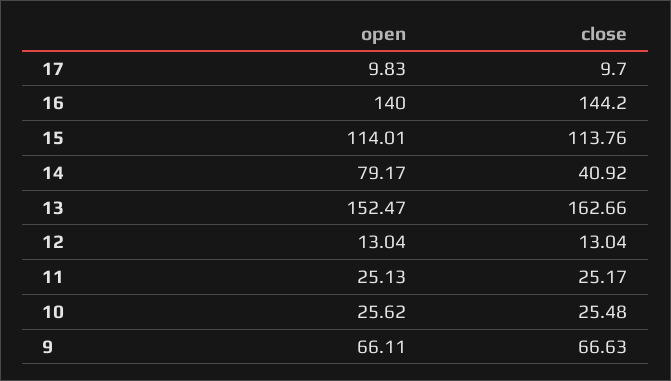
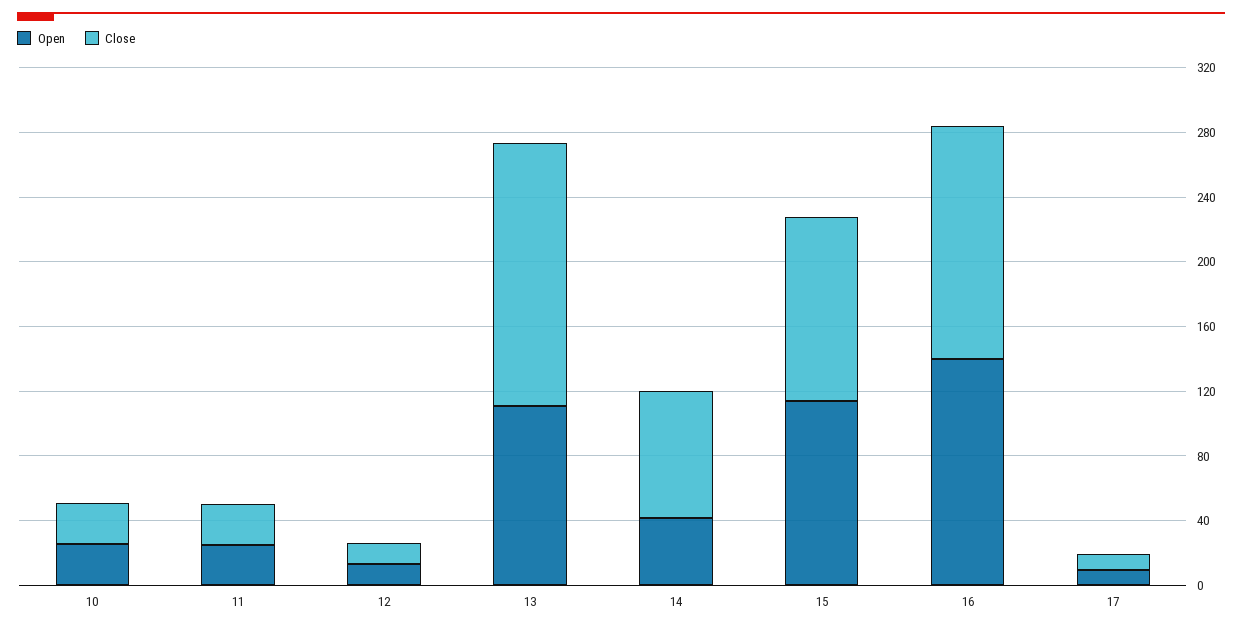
  {
    "open": {
      "17": 9.83,
      "16": 140,
      "15": 114.01,
-     "14": 79.17,
+     "14": 40,
-     "13": 152.47,
+     "13": 110,
      "12": 13.04,
      "11": 25.13,
-     "10": 25.62,
+     "10": 25.62
-     "9": 66.11
    },
    "close": {
      "17": 9.7,
      "16": 144.2,
      "15": 113.76,
-     "14": 40.92,
+     "14": 80,
      "13": 162.66,
      "12": 13.04,
      "11": 25.17,
-     "10": 25.48,
+     "10": 25.48
-     "9": 66.63
    }
  }

